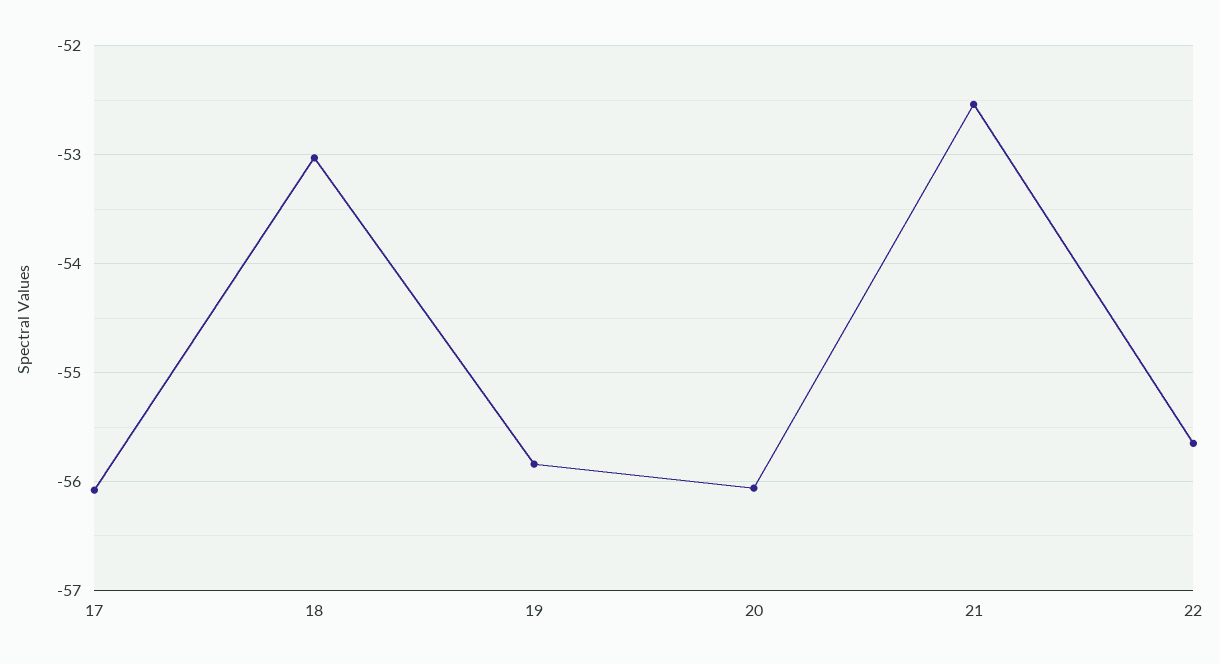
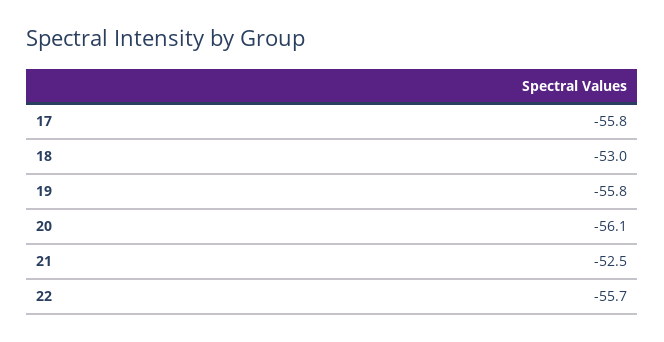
  {
-   "17": -56.1,
+   "17": -55.8,
    "18": -53,
    "19": -55.8,
    "20": -56.1,
    "21": -52.5,
    "22": -55.7
  }

